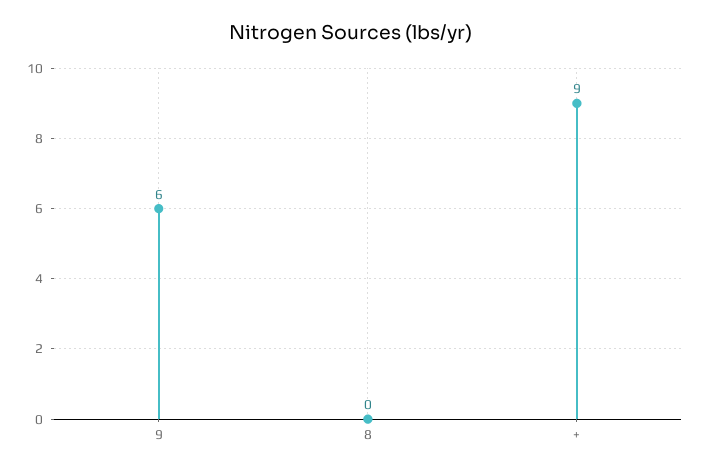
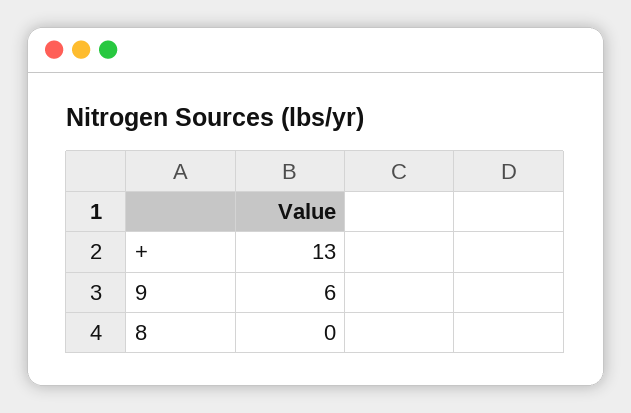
  {
    "9": 6,
    "8": 0,
-   "+": 9
+   "+": 13
  }

